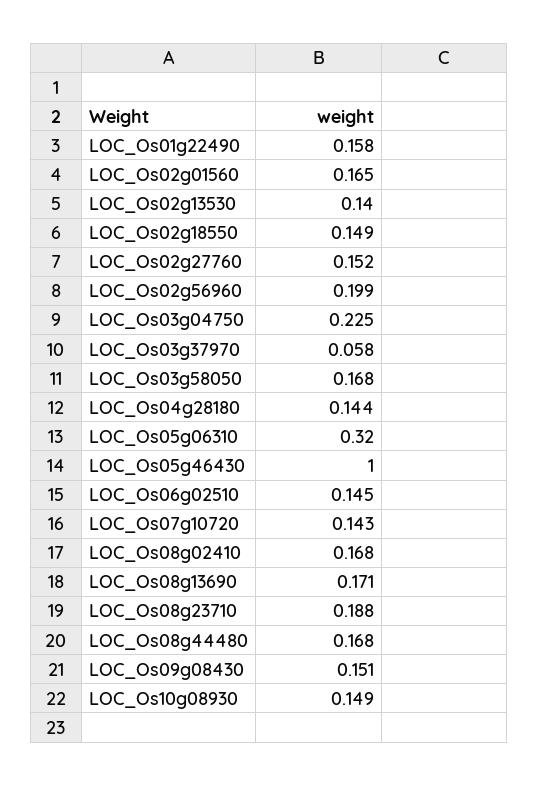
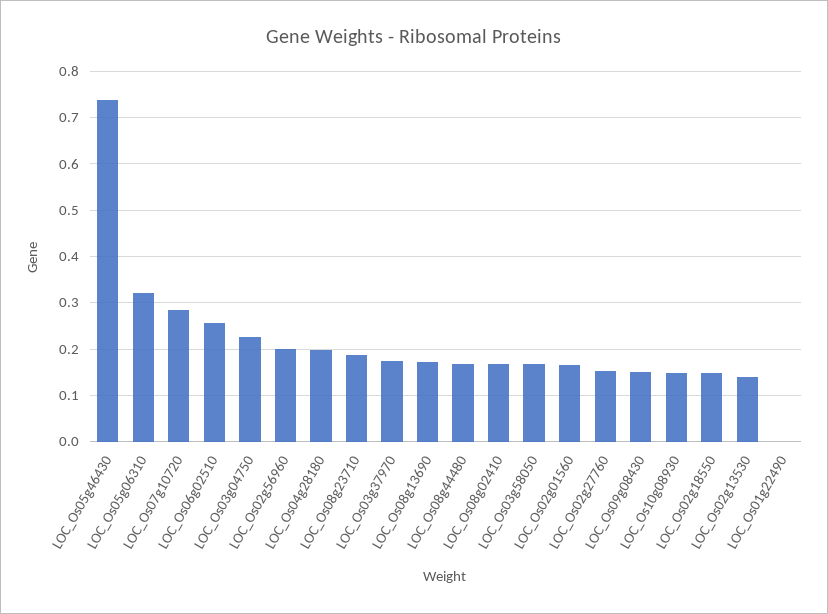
  {
-   "LOC_Os01g22490": 0.158,
+   "LOC_Os01g22490": 0,
    "LOC_Os02g01560": 0.165,
    "LOC_Os02g13530": 0.14,
    "LOC_Os02g18550": 0.149,
    "LOC_Os02g27760": 0.152,
    "LOC_Os02g56960": 0.199,
    "LOC_Os03g04750": 0.225,
-   "LOC_Os03g37970": 0.058,
+   "LOC_Os03g37970": 0.18,
    "LOC_Os03g58050": 0.168,
-   "LOC_Os04g28180": 0.144,
+   "LOC_Os04g28180": 0.2,
    "LOC_Os05g06310": 0.32,
-   "LOC_Os05g46430": 1,
+   "LOC_Os05g46430": 0.74,
-   "LOC_Os06g02510": 0.145,
+   "LOC_Os06g02510": 0.26,
-   "LOC_Os07g10720": 0.143,
+   "LOC_Os07g10720": 0.28,
    "LOC_Os08g02410": 0.168,
    "LOC_Os08g13690": 0.171,
    "LOC_Os08g23710": 0.188,
    "LOC_Os08g44480": 0.168,
    "LOC_Os09g08430": 0.151,
    "LOC_Os10g08930": 0.149
  }

